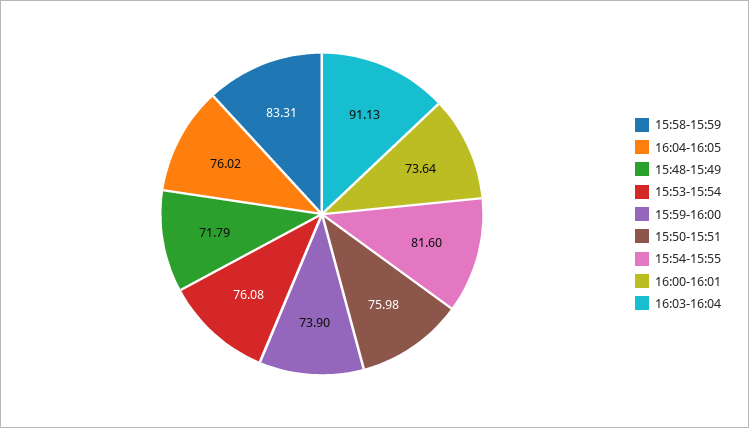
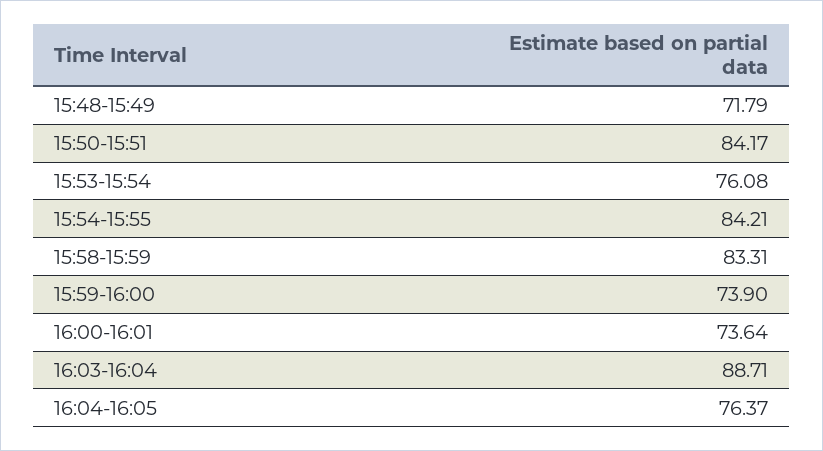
  {
    "15:58-15:59": 83.31,
-   "16:04-16:05": 76.02,
+   "16:04-16:05": 76.37,
    "15:48-15:49": 71.79,
    "15:53-15:54": 76.08,
    "15:59-16:00": 73.9,
-   "15:50-15:51": 75.98,
+   "15:50-15:51": 84.17,
-   "15:54-15:55": 81.6,
+   "15:54-15:55": 84.21,
    "16:00-16:01": 73.64,
-   "16:03-16:04": 91.13
+   "16:03-16:04": 88.71
  }

